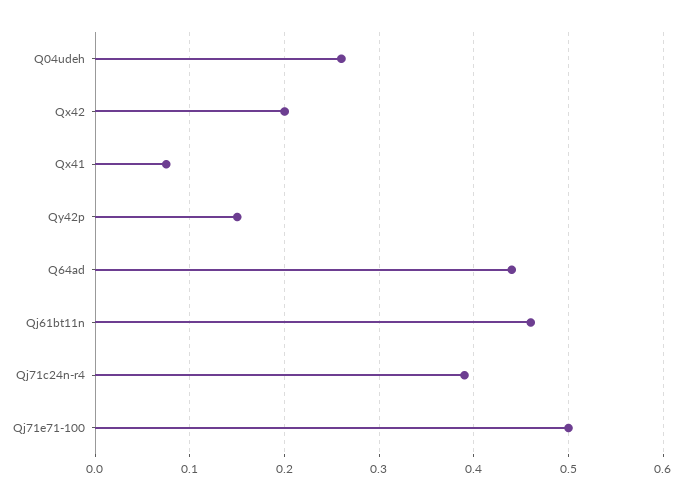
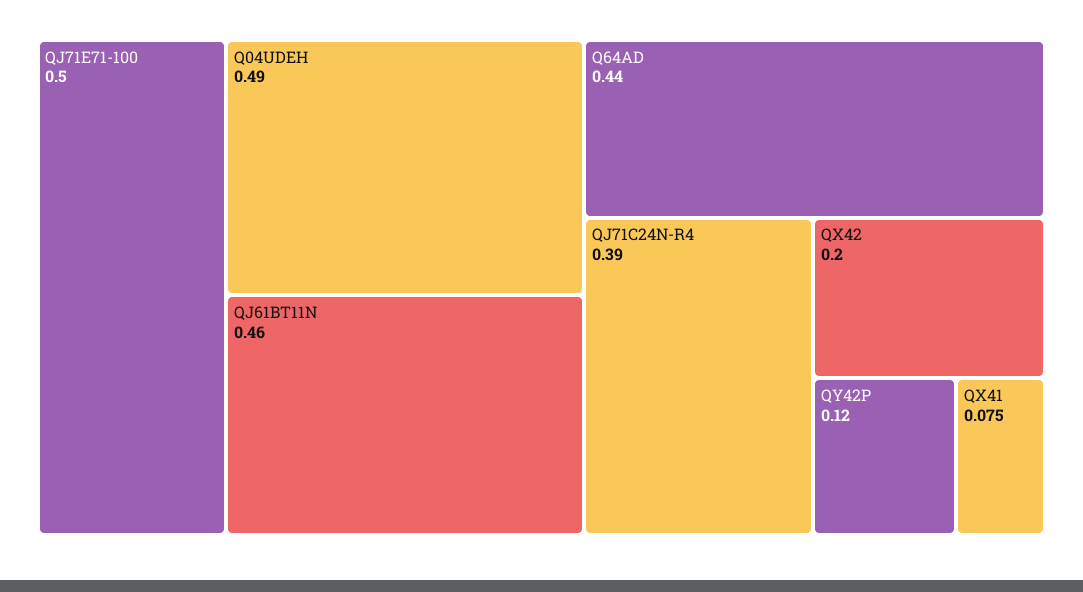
  {
-   "Q04udeh": 0.26,
+   "Q04udeh": 0.49,
    "Qx42": 0.2,
    "Qx41": 0.075,
-   "Qy42p": 0.15,
+   "Qy42p": 0.12,
    "Q64ad": 0.44,
    "Qj61bt11n": 0.46,
    "Qj71c24n-r4": 0.39,
    "Qj71e71-100": 0.5
  }

